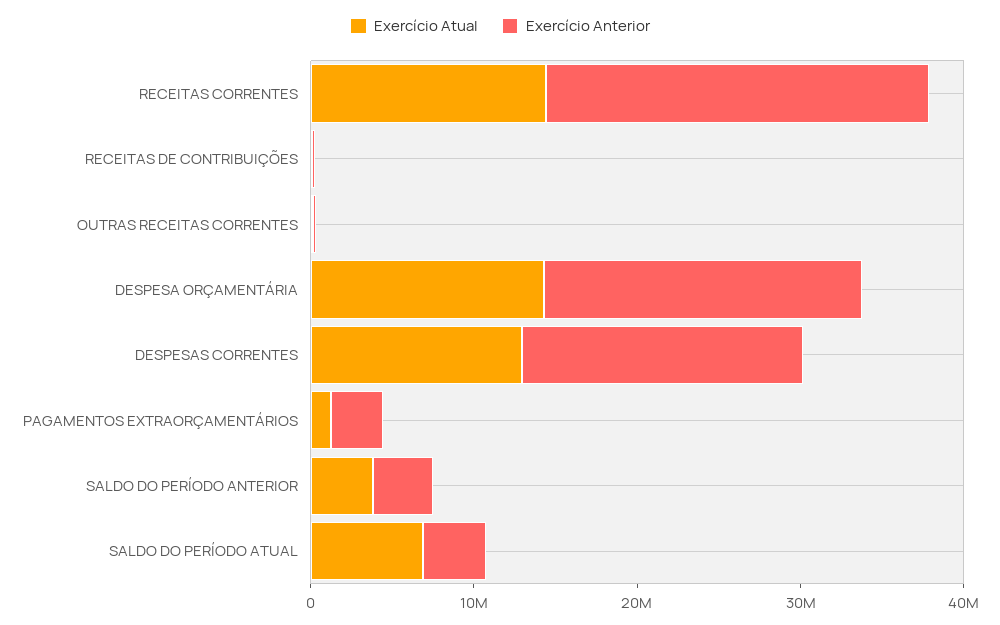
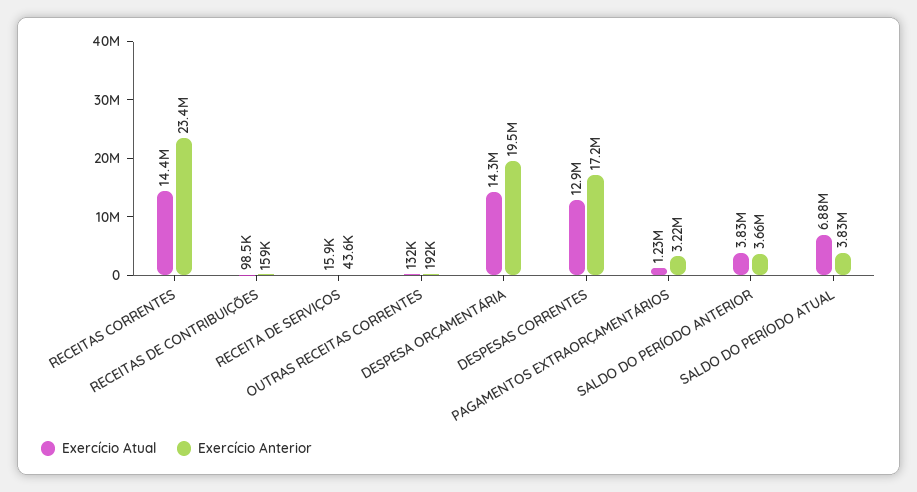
  {
    "Exercício Atual": {
      "RECEITAS CORRENTES": 14400000,
      "RECEITAS DE CONTRIBUIÇÕES": 98500,
      "OUTRAS RECEITAS CORRENTES": 132000,
      "DESPESA ORÇAMENTÁRIA": 14300000,
      "DESPESAS CORRENTES": 12900000,
      "PAGAMENTOS EXTRAORÇAMENTÁRIOS": 1230000,
      "SALDO DO PERÍODO ANTERIOR": 3830000,
-     "SALDO DO PERÍODO ATUAL": 6880000
+     "SALDO DO PERÍODO ATUAL": 6880000,
+     "RECEITA DE SERVIÇOS": 15900
    },
    "Exercício Anterior": {
      "RECEITAS CORRENTES": 23400000,
      "RECEITAS DE CONTRIBUIÇÕES": 159000,
      "OUTRAS RECEITAS CORRENTES": 192000,
      "DESPESA ORÇAMENTÁRIA": 19500000,
      "DESPESAS CORRENTES": 17200000,
      "PAGAMENTOS EXTRAORÇAMENTÁRIOS": 3220000,
      "SALDO DO PERÍODO ANTERIOR": 3660000,
-     "SALDO DO PERÍODO ATUAL": 3830000
+     "SALDO DO PERÍODO ATUAL": 3830000,
+     "RECEITA DE SERVIÇOS": 43600
    }
  }

